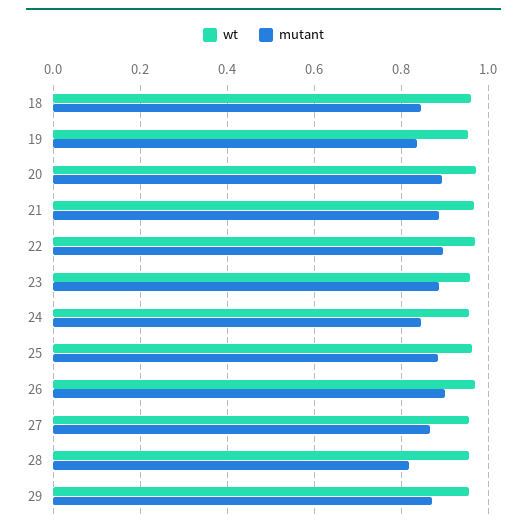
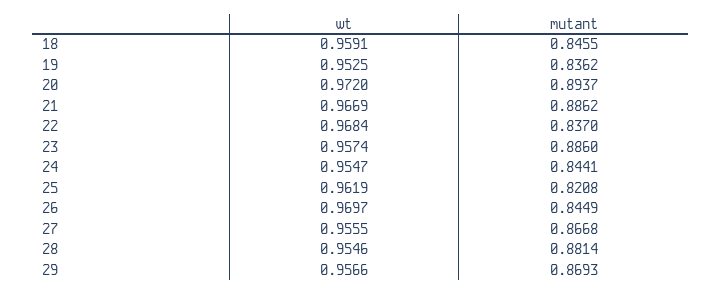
  {
    "wt": {
      "18": 0.9591,
      "19": 0.9525,
      "20": 0.972,
      "21": 0.9669,
      "22": 0.9684,
      "23": 0.9574,
      "24": 0.9547,
      "25": 0.9619,
      "26": 0.9697,
      "27": 0.9555,
      "28": 0.9546,
      "29": 0.9566
    },
    "mutant": {
      "18": 0.8455,
      "19": 0.8362,
      "20": 0.8937,
      "21": 0.8862,
-     "22": 0.9,
+     "22": 0.837,
      "23": 0.886,
      "24": 0.8441,
-     "25": 0.88,
+     "25": 0.8208,
-     "26": 0.9,
+     "26": 0.8449,
      "27": 0.8668,
-     "28": 0.82,
+     "28": 0.8814,
      "29": 0.8693
    }
  }

